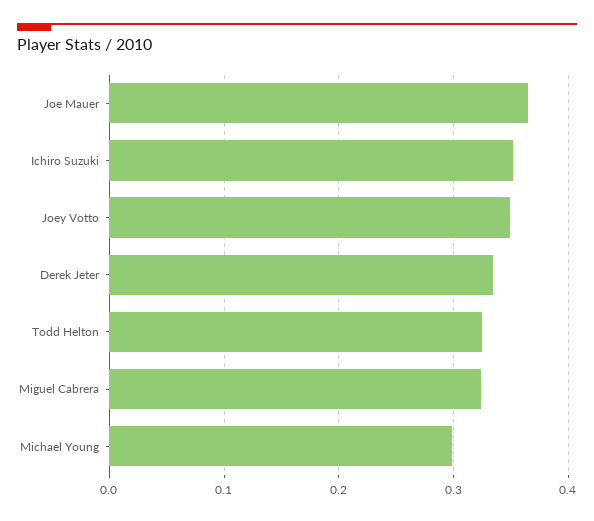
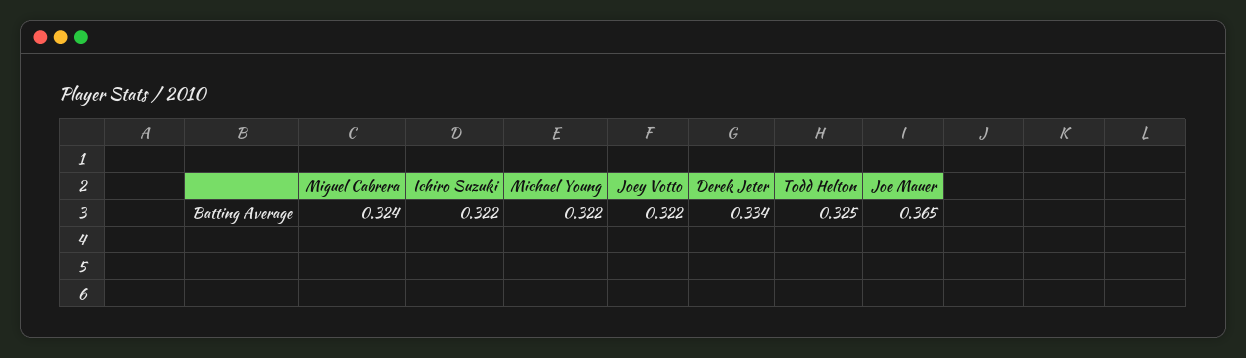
  {
    "Joe Mauer": 0.365,
-   "Ichiro Suzuki": 0.35,
+   "Ichiro Suzuki": 0.322,
-   "Joey Votto": 0.35,
+   "Joey Votto": 0.322,
    "Derek Jeter": 0.334,
    "Todd Helton": 0.325,
    "Miguel Cabrera": 0.324,
-   "Michael Young": 0.3
+   "Michael Young": 0.322
  }

